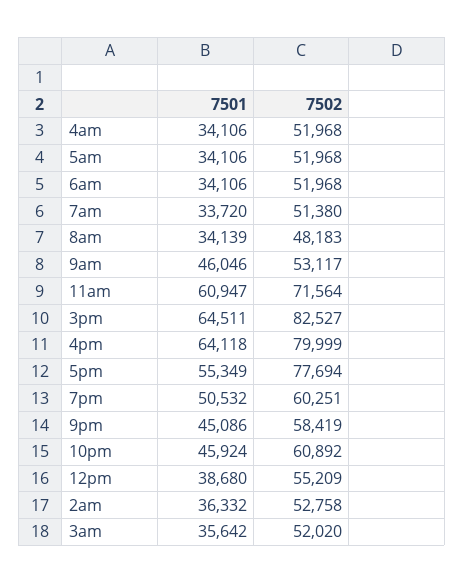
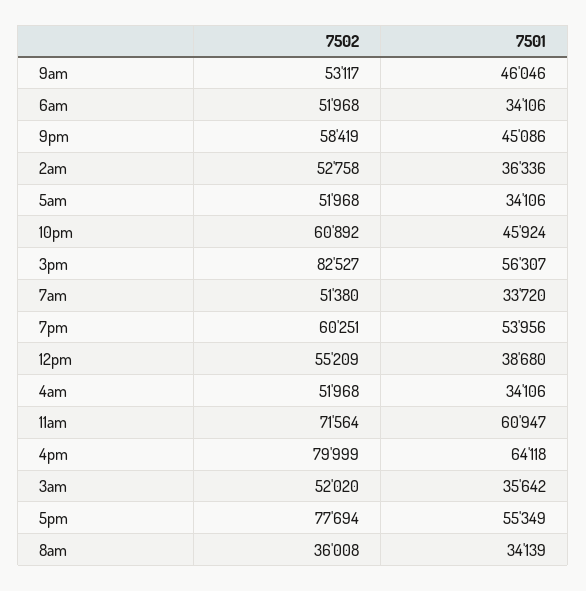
  {
    "7501": {
      "4am": 34106,
      "5am": 34106,
      "6am": 34106,
      "7am": 33720,
      "8am": 34139,
      "9am": 46046,
      "11am": 60947,
-     "3pm": 64511,
+     "3pm": 56307,
      "4pm": 64118,
      "5pm": 55349,
-     "7pm": 50532,
+     "7pm": 53956,
      "9pm": 45086,
      "10pm": 45924,
      "12pm": 38680,
-     "2am": 36332,
+     "2am": 36336,
      "3am": 35642
    },
    "7502": {
      "4am": 51968,
      "5am": 51968,
      "6am": 51968,
      "7am": 51380,
-     "8am": 48183,
+     "8am": 36008,
      "9am": 53117,
      "11am": 71564,
      "3pm": 82527,
      "4pm": 79999,
      "5pm": 77694,
      "7pm": 60251,
      "9pm": 58419,
      "10pm": 60892,
      "12pm": 55209,
      "2am": 52758,
      "3am": 52020
    }
  }

